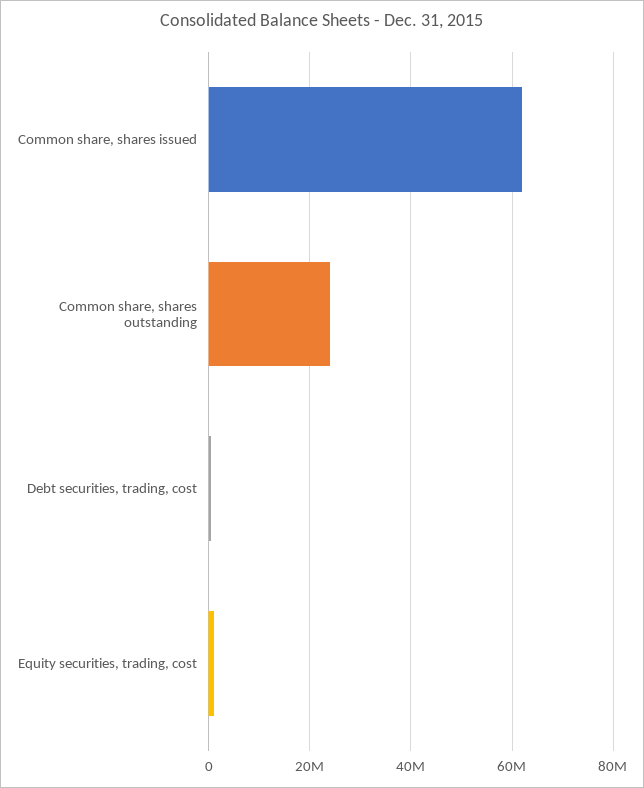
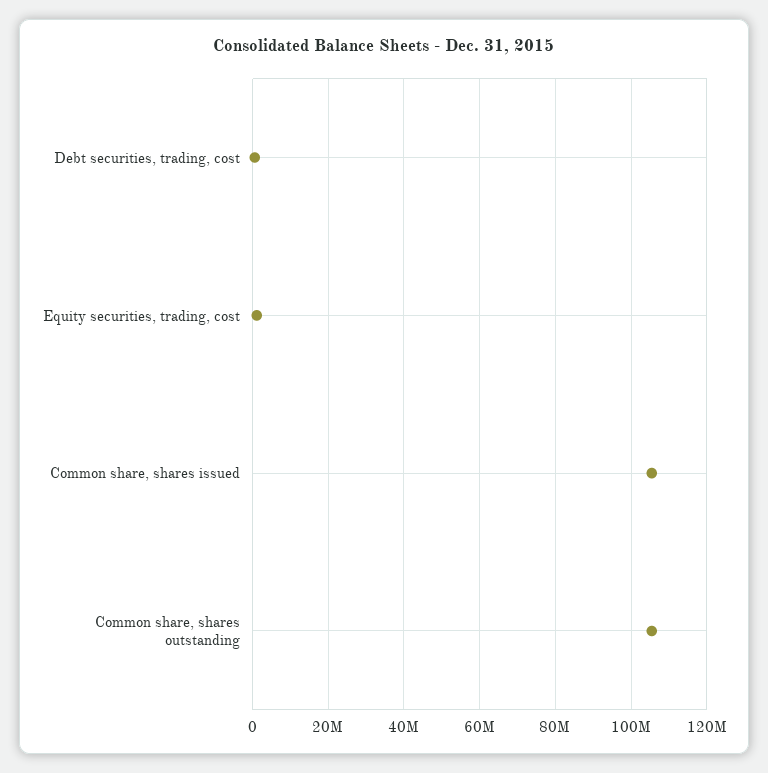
  {
-   "Common share, shares issued": 62000000,
+   "Common share, shares issued": 106000000,
-   "Common share, shares outstanding": 24000000,
+   "Common share, shares outstanding": 106000000,
    "Debt securities, trading, cost": 0,
    "Equity securities, trading, cost": 2000000
  }

